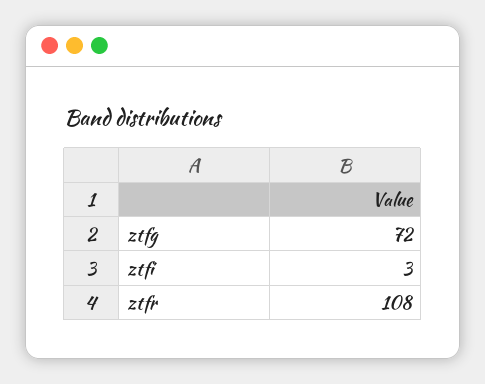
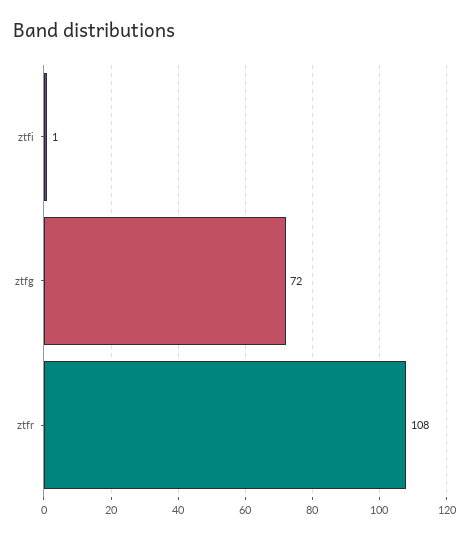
  {
    "ztfg": 72,
-   "ztfi": 3,
+   "ztfi": 1,
    "ztfr": 108
  }

